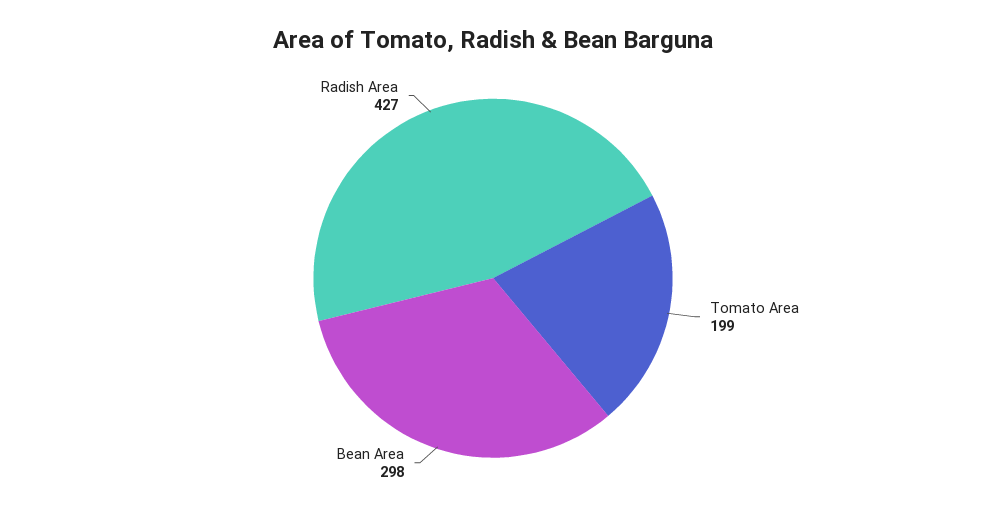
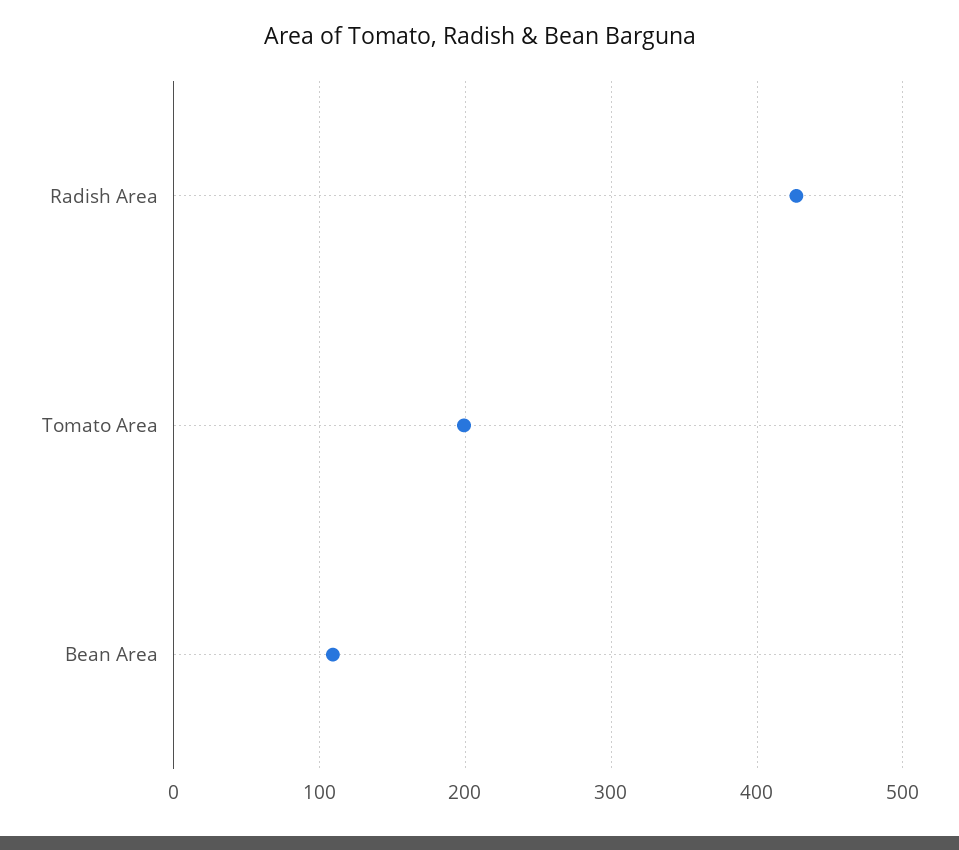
  {
    "Tomato Area": 199,
-   "Bean Area": 298,
+   "Bean Area": 110,
    "Radish Area": 427
  }

